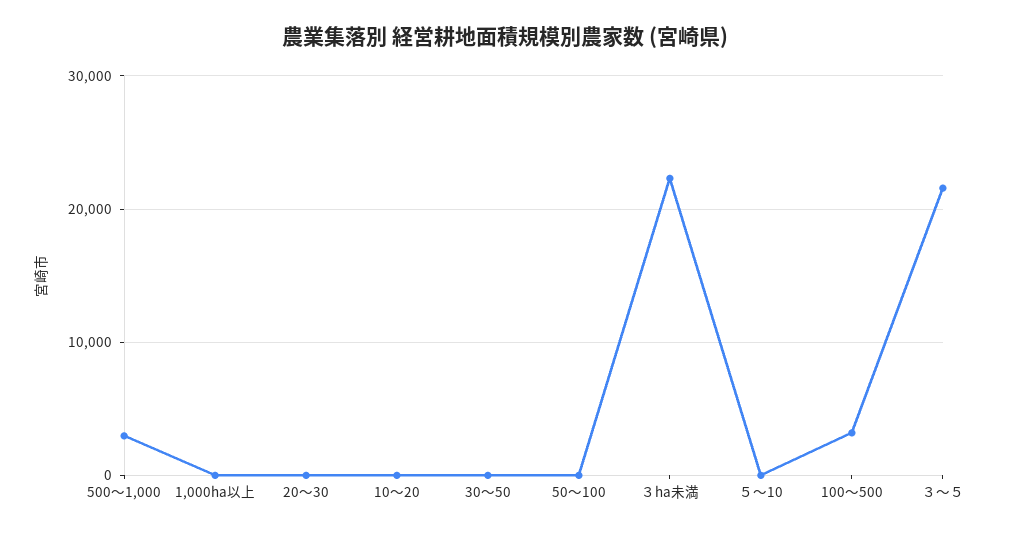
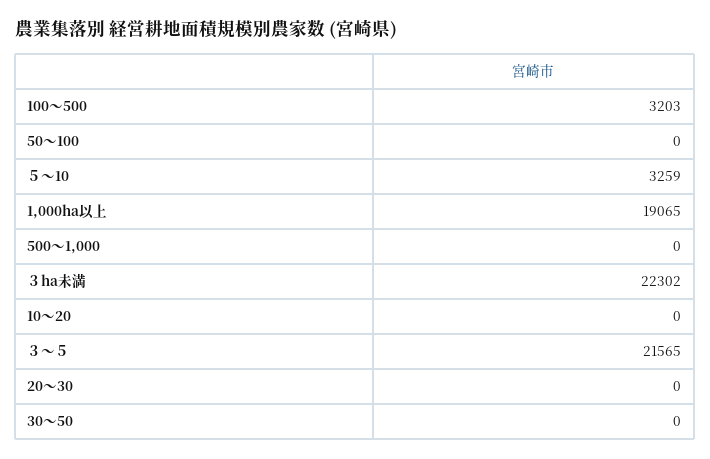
  {
-   "500～1,000": 3000,
+   "500～1,000": 0,
-   "1,000ha以上": 0,
+   "1,000ha以上": 19065,
    "20～30": 0,
    "10～20": 0,
    "30～50": 0,
    "50～100": 0,
    "３ha未満": 22302,
-   "５～10": 0,
+   "５～10": 3259,
    "100～500": 3203,
    "３～５": 21565
  }

